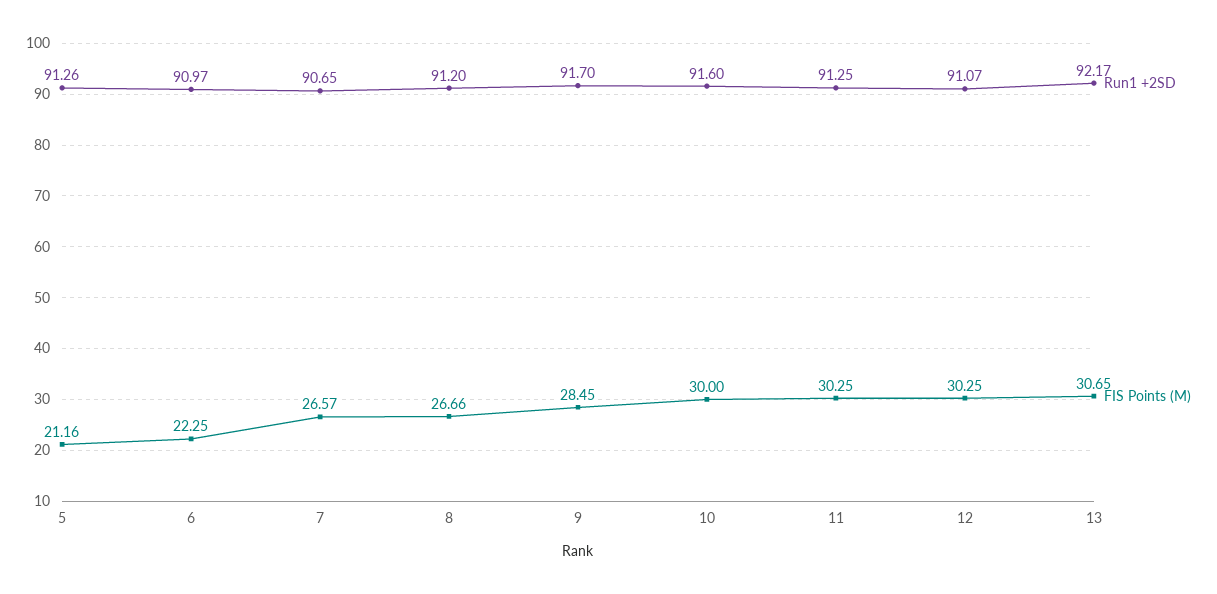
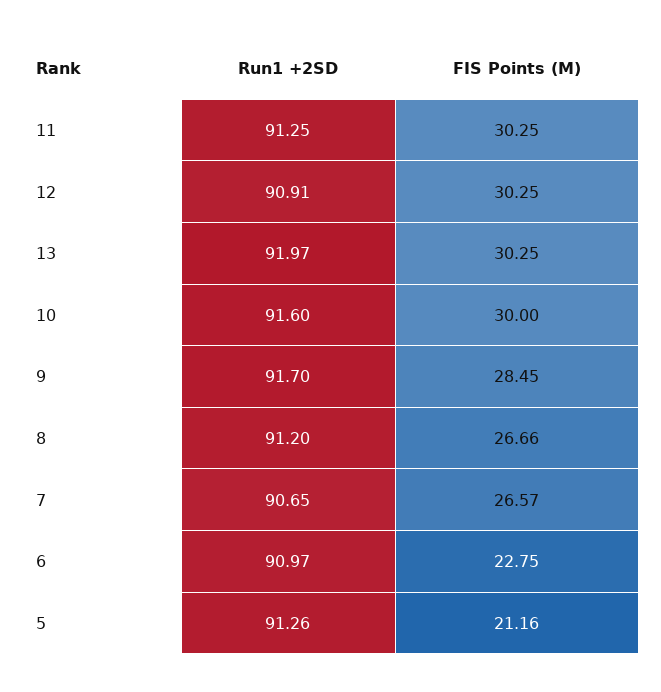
  {
    "Run1 +2SD": {
      "5": 91.26,
      "6": 90.97,
      "7": 90.65,
      "8": 91.2,
      "9": 91.7,
      "10": 91.6,
      "11": 91.25,
-     "12": 91.07,
+     "12": 90.91,
-     "13": 92.17
+     "13": 91.97
    },
    "FIS Points (M)": {
      "5": 21.16,
-     "6": 22.25,
+     "6": 22.75,
      "7": 26.57,
      "8": 26.66,
      "9": 28.45,
      "10": 30,
      "11": 30.25,
      "12": 30.25,
-     "13": 30.65
+     "13": 30.25
    }
  }

